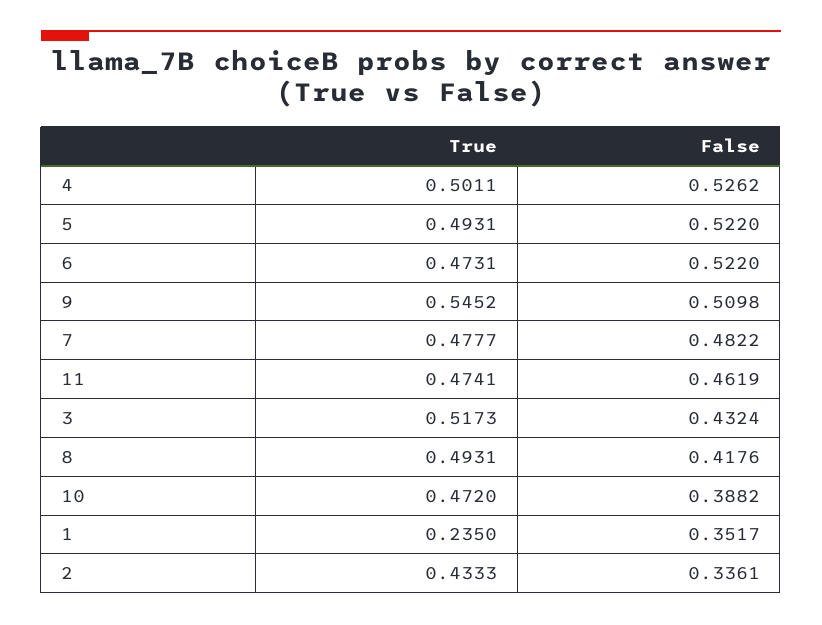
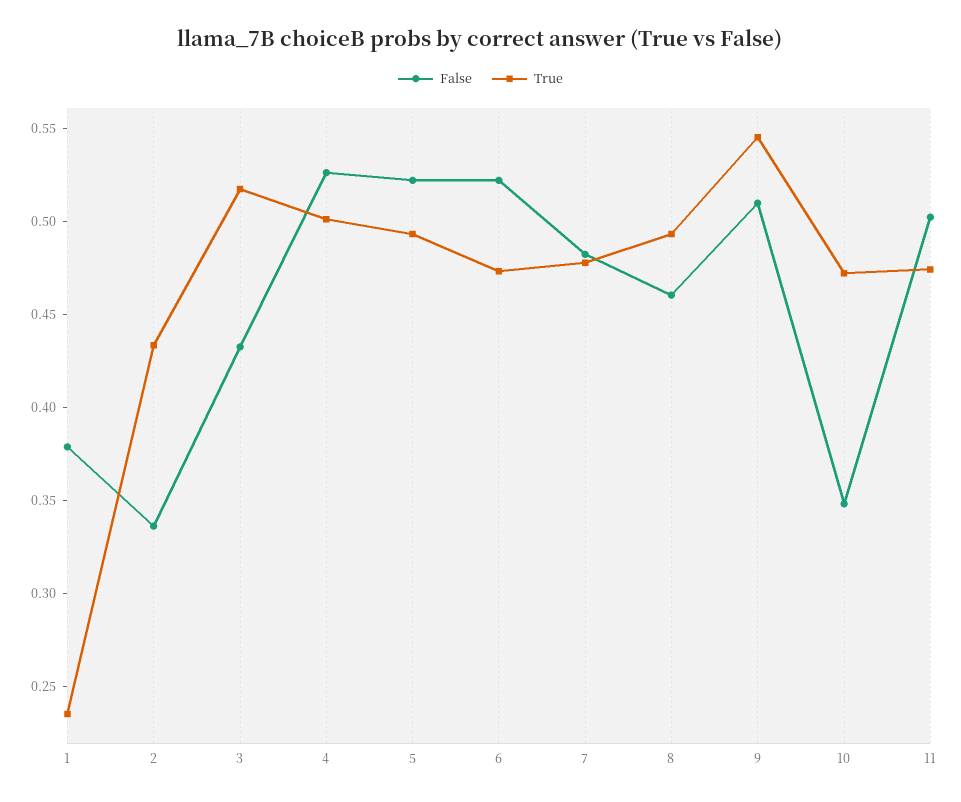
  {
    "True": {
      "4": 0.5011,
      "5": 0.4931,
      "6": 0.4731,
      "9": 0.5452,
      "7": 0.4777,
      "11": 0.4741,
      "3": 0.5173,
      "8": 0.4931,
      "10": 0.472,
      "1": 0.235,
      "2": 0.4333
    },
    "False": {
      "4": 0.5262,
      "5": 0.522,
      "6": 0.522,
      "9": 0.5098,
      "7": 0.4822,
-     "11": 0.4619,
+     "11": 0.5,
      "3": 0.4324,
-     "8": 0.4176,
+     "8": 0.46,
-     "10": 0.3882,
+     "10": 0.35,
-     "1": 0.3517,
+     "1": 0.38,
      "2": 0.3361
    }
  }

